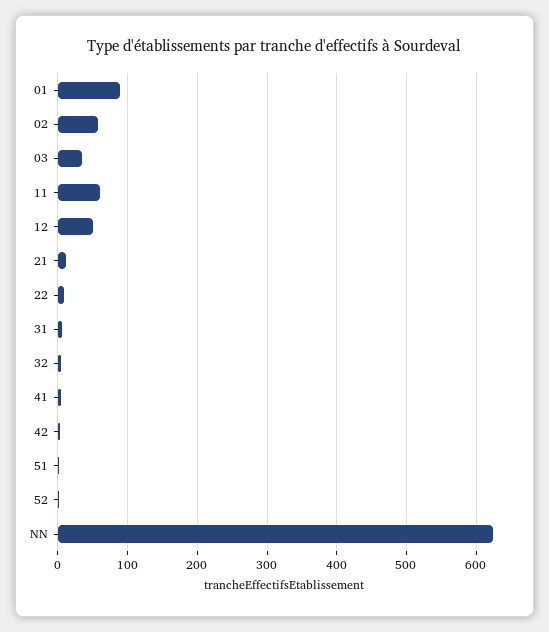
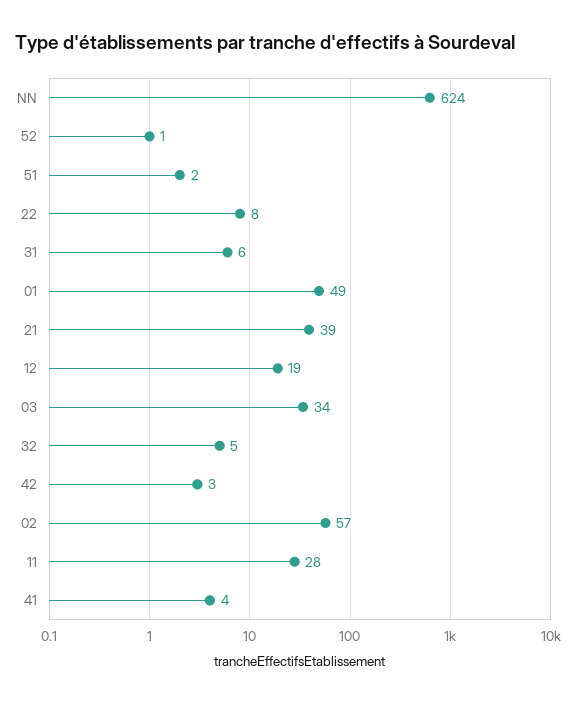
  {
-   "01": 90,
+   "01": 49,
    "02": 57,
    "03": 34,
-   "11": 60,
+   "11": 28,
-   "12": 50,
+   "12": 19,
-   "21": 10,
+   "21": 39,
    "22": 8,
    "31": 6,
    "32": 5,
    "41": 4,
    "42": 3,
    "51": 2,
    "52": 1,
    "NN": 624
  }

